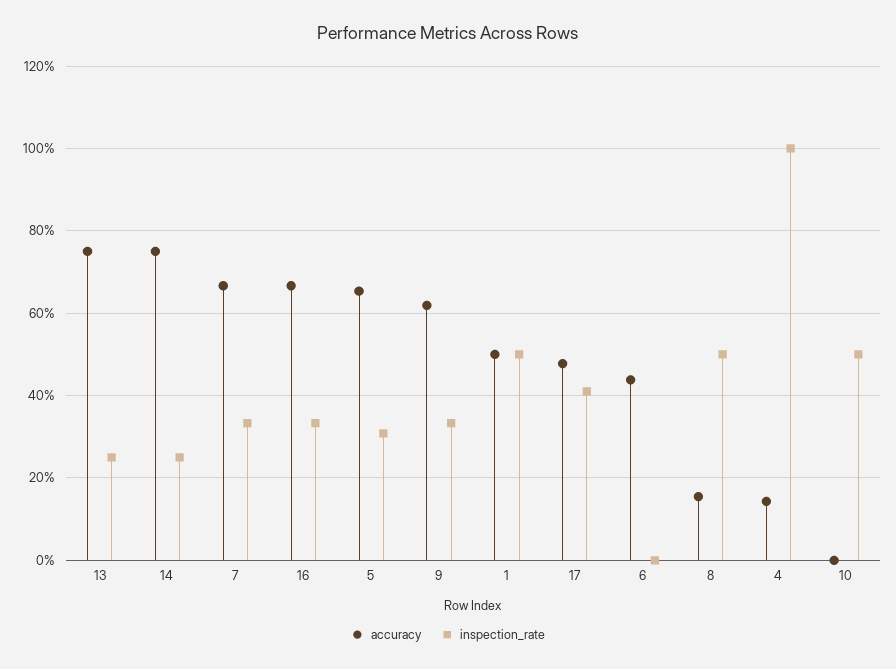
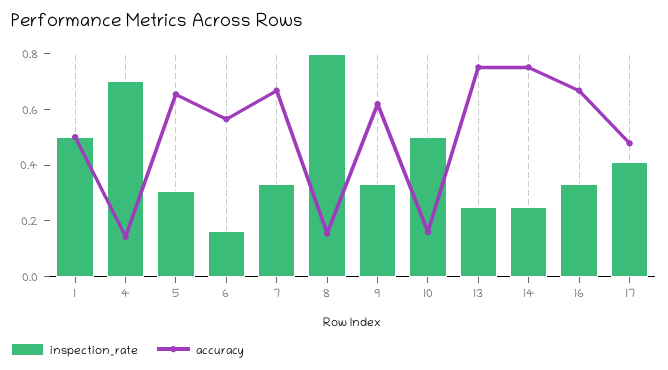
  {
    "accuracy": {
      "13": 0.76,
      "14": 0.76,
      "7": 0.66,
      "16": 0.66,
      "5": 0.66,
      "9": 0.62,
      "1": 0.5,
      "17": 0.48,
-     "6": 0.44,
+     "6": 0.55,
      "8": 0.16,
      "4": 0.14,
-     "10": 0
+     "10": 0.15
    },
    "inspection_rate": {
      "13": 0.26,
      "14": 0.26,
      "7": 0.34,
      "16": 0.34,
      "5": 0.3,
      "9": 0.34,
      "1": 0.5,
      "17": 0.42,
-     "6": 0,
+     "6": 0.15,
-     "8": 0.5,
+     "8": 0.8,
-     "4": 1,
+     "4": 0.7,
      "10": 0.5
    }
  }

